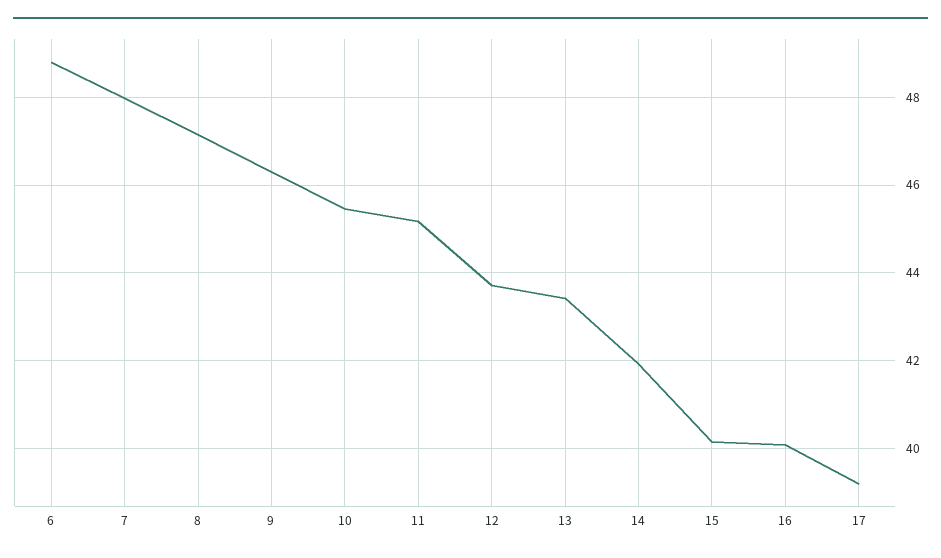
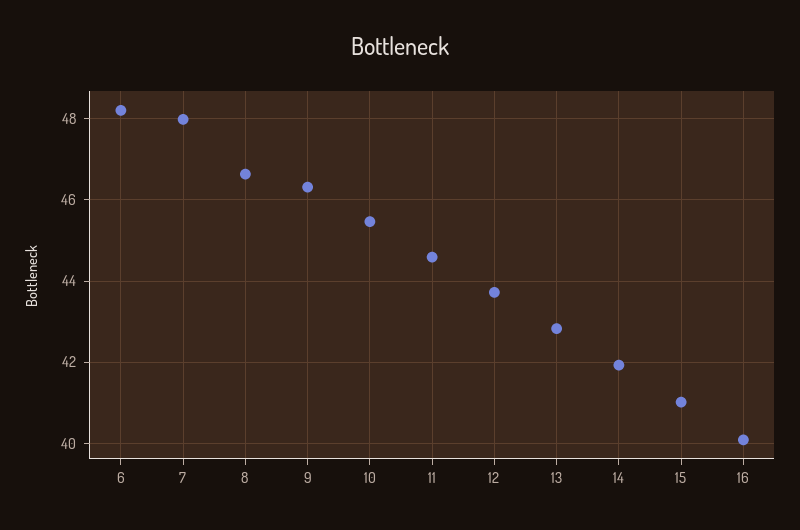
  {
-   "6": 48.8,
+   "6": 48.2,
    "7": 48,
-   "8": 47.2,
+   "8": 46.6,
    "9": 46.4,
    "10": 45.4,
-   "11": 45.2,
+   "11": 44.6,
    "12": 43.8,
-   "13": 43.4,
+   "13": 42.8,
    "14": 42,
-   "15": 40.2,
+   "15": 41,
-   "16": 40,
+   "16": 40
-   "17": 39.2
  }

